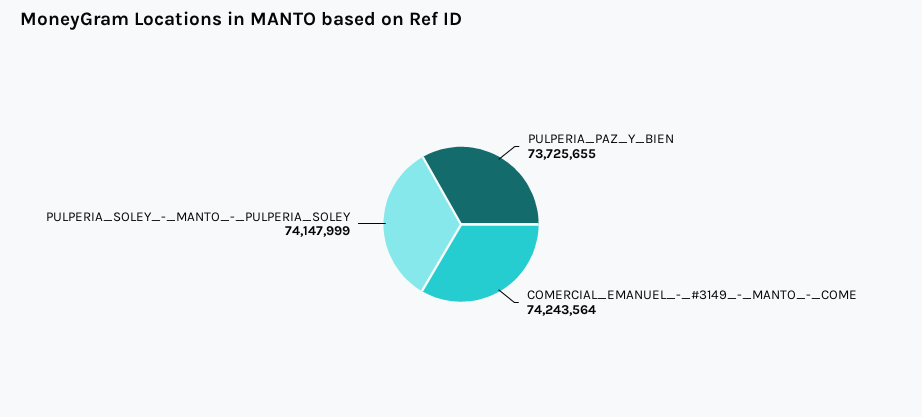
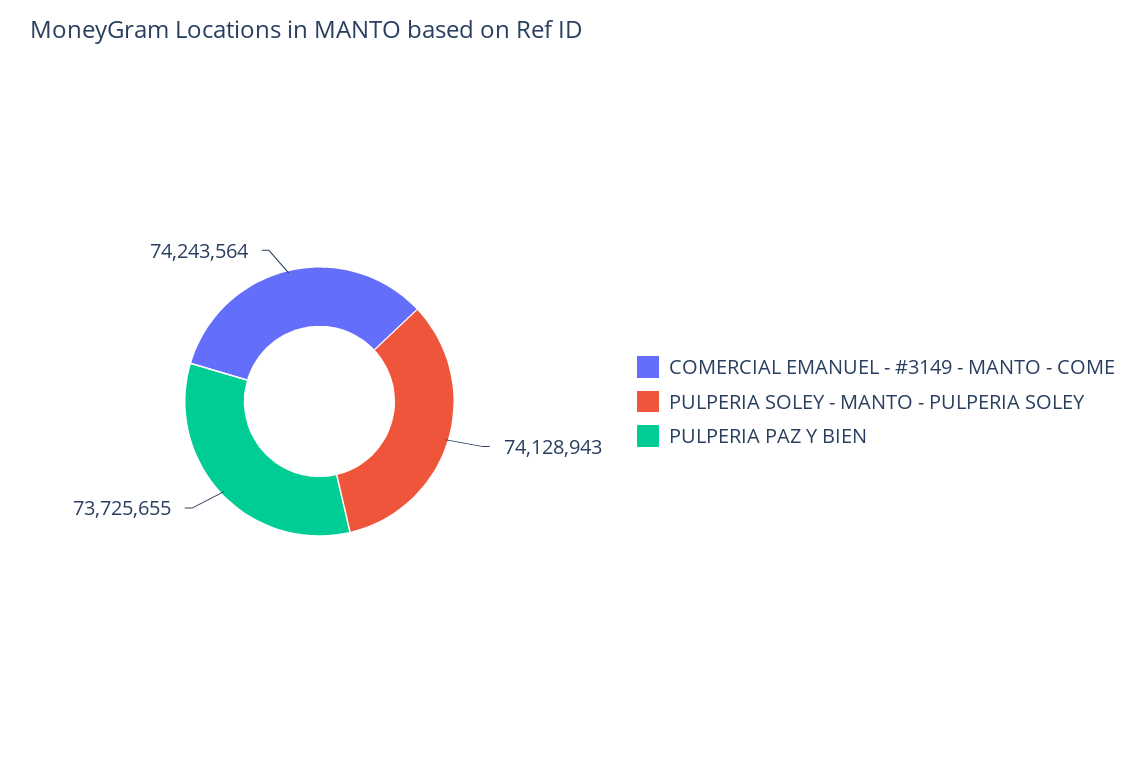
  {
    "PULPERIA_PAZ_Y_BIEN": 73725655,
    "COMERCIAL_EMANUEL_-_#3149_-_MANTO_-_COME": 74243564,
-   "PULPERIA_SOLEY_-_MANTO_-_PULPERIA_SOLEY": 74147999
+   "PULPERIA_SOLEY_-_MANTO_-_PULPERIA_SOLEY": 74128943
  }

